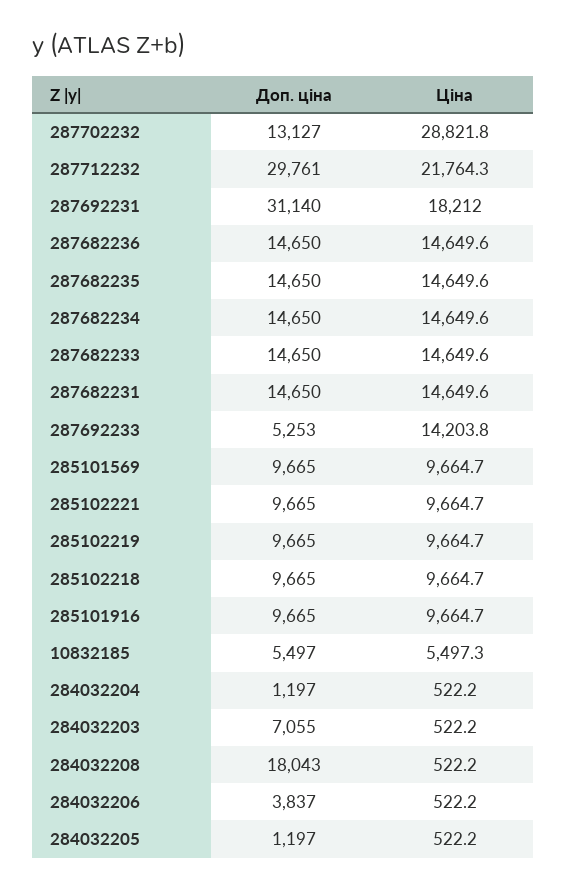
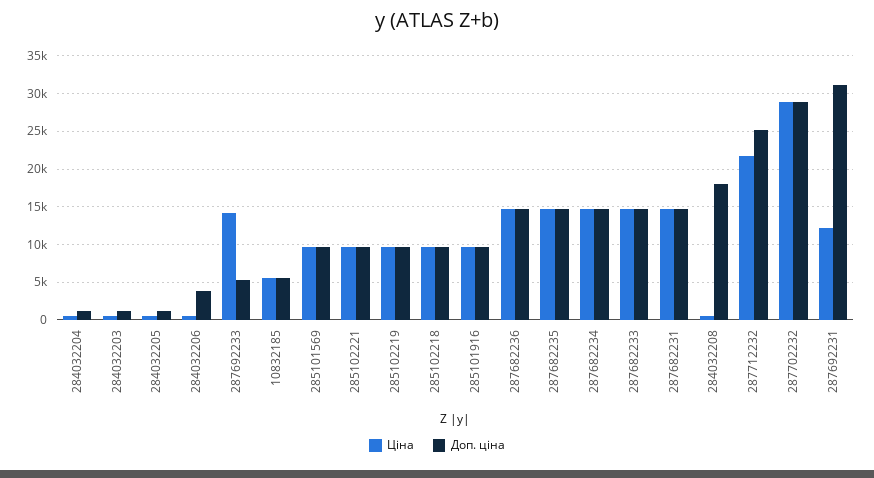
  {
    "Доп. ціна": {
-     "287702232": 13127,
+     "287702232": 29000,
-     "287712232": 29761,
+     "287712232": 25000,
      "287692231": 31140,
      "287682236": 14650,
      "287682235": 14650,
      "287682234": 14650,
      "287682233": 14650,
      "287682231": 14650,
      "287692233": 5253,
      "285101569": 9665,
      "285102221": 9665,
      "285102219": 9665,
      "285102218": 9665,
      "285101916": 9665,
      "10832185": 5497,
      "284032204": 1197,
-     "284032203": 7055,
+     "284032203": 1000,
      "284032208": 18043,
      "284032206": 3837,
      "284032205": 1197
    },
    "Ціна": {
      "287702232": 28821.8,
      "287712232": 21764.3,
-     "287692231": 18212,
+     "287692231": 12000,
      "287682236": 14649.6,
      "287682235": 14649.6,
      "287682234": 14649.6,
      "287682233": 14649.6,
      "287682231": 14649.6,
      "287692233": 14203.8,
      "285101569": 9664.7,
      "285102221": 9664.7,
      "285102219": 9664.7,
      "285102218": 9664.7,
      "285101916": 9664.7,
      "10832185": 5497.3,
      "284032204": 522.2,
      "284032203": 522.2,
      "284032208": 522.2,
      "284032206": 522.2,
      "284032205": 522.2
    }
  }

